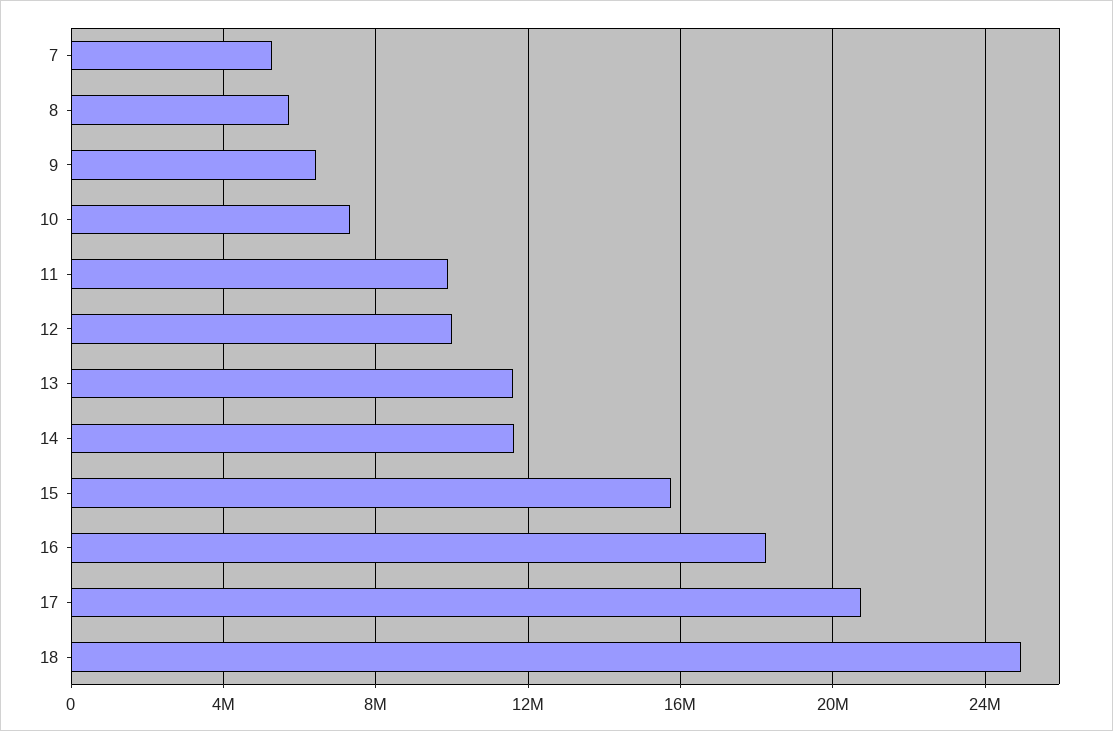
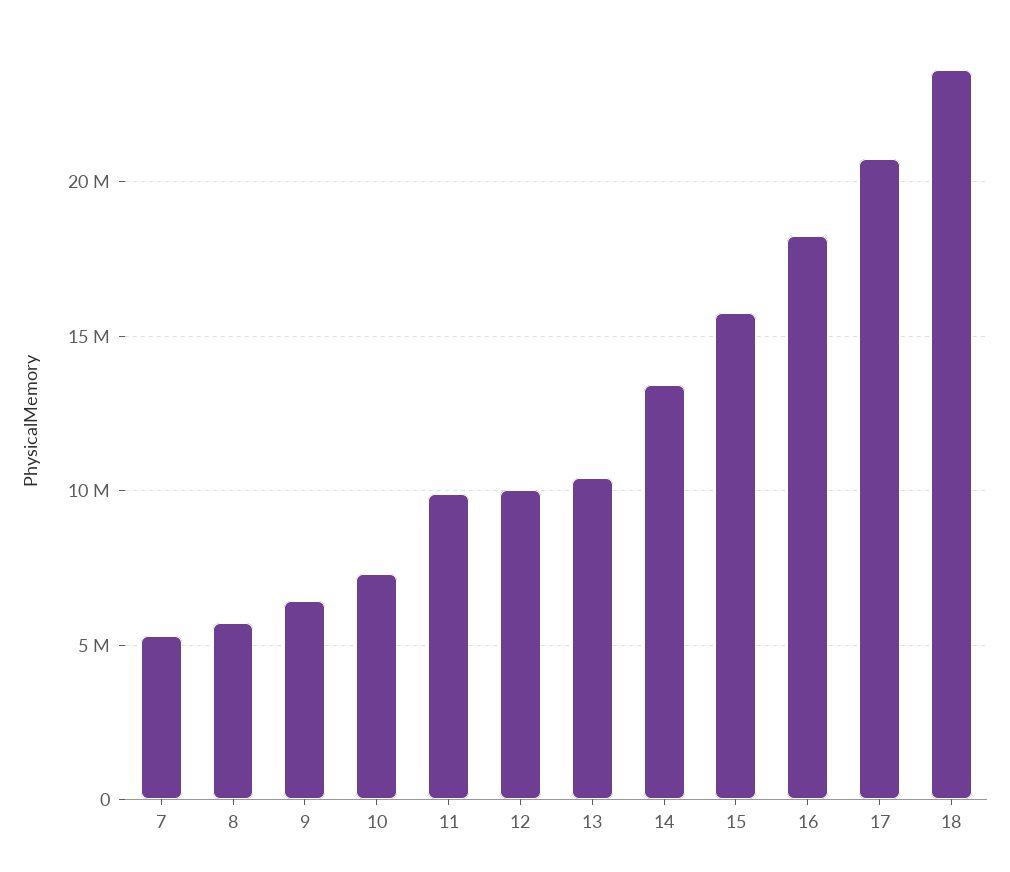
  {
    "7": 5500000,
    "8": 5500000,
    "9": 6500000,
    "10": 7500000,
    "11": 10000000,
    "12": 10000000,
-   "13": 11500000,
+   "13": 10500000,
-   "14": 11500000,
+   "14": 13500000,
    "15": 15500000,
    "16": 18000000,
    "17": 20500000,
-   "18": 25000000
+   "18": 23500000
  }

